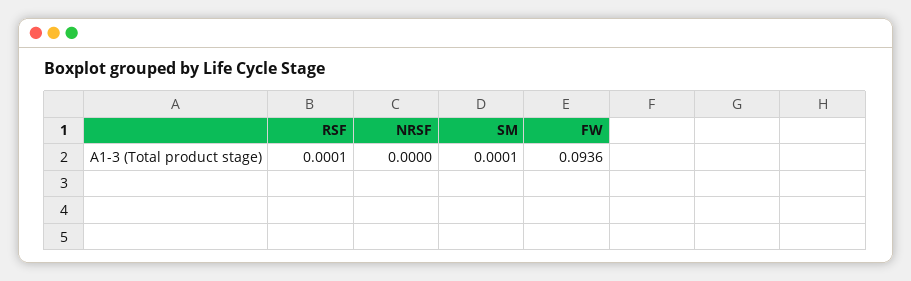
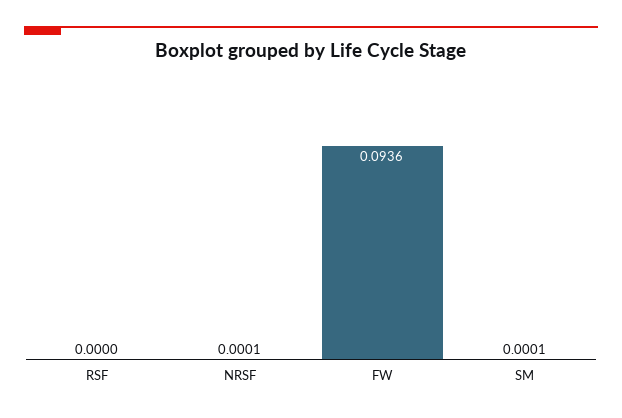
  {
-   "RSF": 0.0001,
+   "RSF": 0,
-   "NRSF": 0,
+   "NRSF": 0.0001,
    "SM": 0.0001,
    "FW": 0.0936
  }

